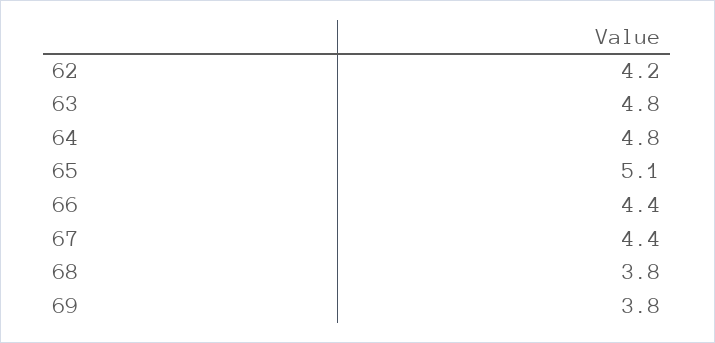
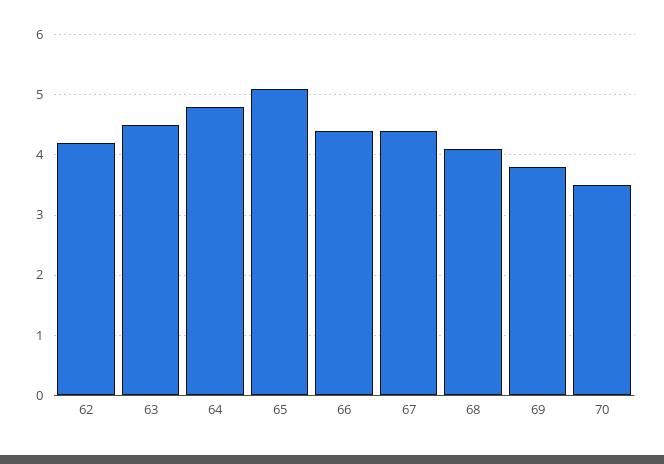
  {
    "62": 4.2,
-   "63": 4.8,
+   "63": 4.5,
    "64": 4.8,
    "65": 5.1,
    "66": 4.4,
    "67": 4.4,
-   "68": 3.8,
+   "68": 4.1,
-   "69": 3.8
+   "69": 3.8,
+   "70": 3.5
  }

